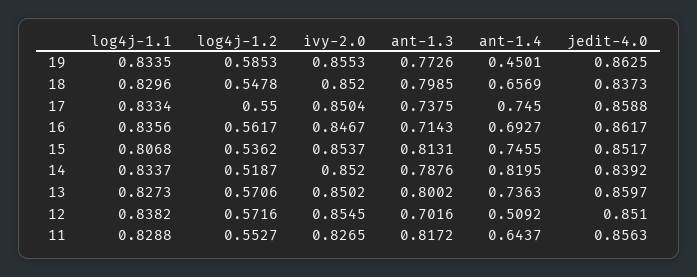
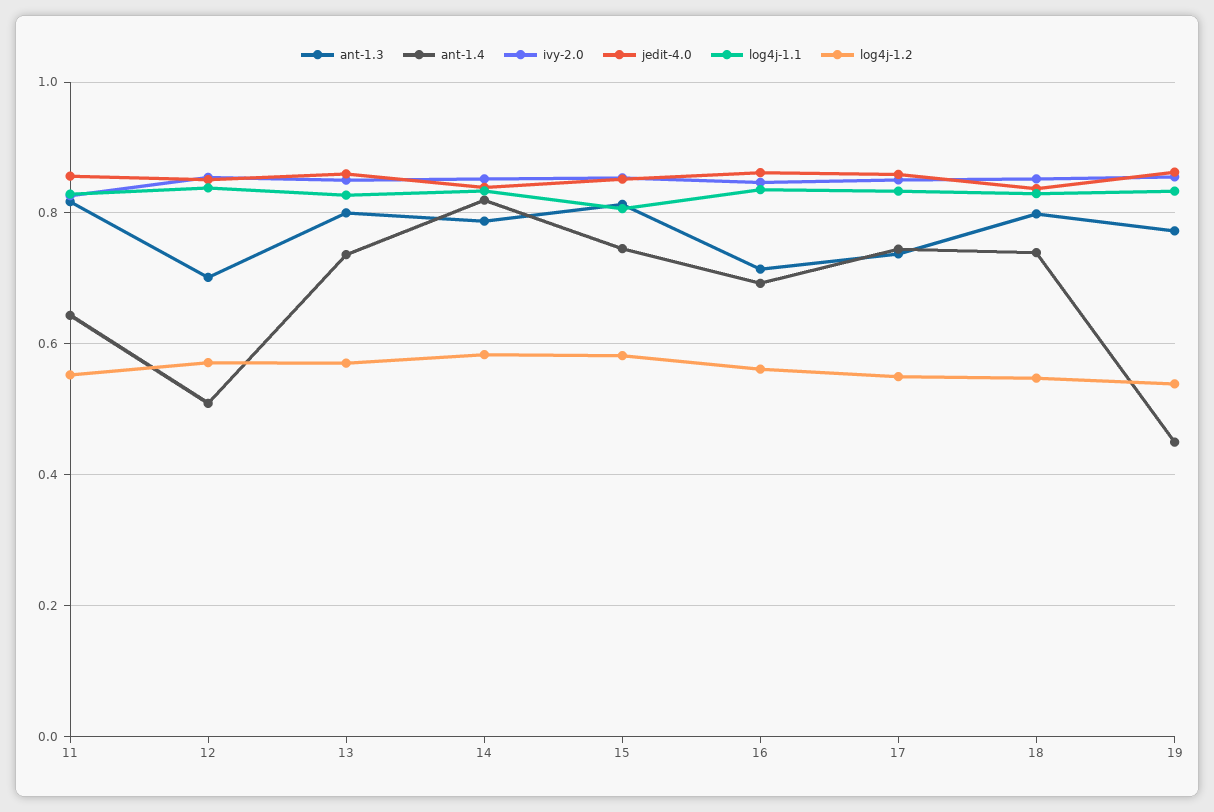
  {
    "log4j-1.1": {
      "19": 0.8335,
      "18": 0.8296,
      "17": 0.8334,
      "16": 0.8356,
      "15": 0.8068,
      "14": 0.8337,
      "13": 0.8273,
      "12": 0.8382,
      "11": 0.8288
    },
    "log4j-1.2": {
-     "19": 0.5853,
+     "19": 0.54,
      "18": 0.5478,
      "17": 0.55,
      "16": 0.5617,
-     "15": 0.5362,
+     "15": 0.58,
-     "14": 0.5187,
+     "14": 0.58,
      "13": 0.5706,
      "12": 0.5716,
      "11": 0.5527
    },
    "ivy-2.0": {
      "19": 0.8553,
      "18": 0.852,
      "17": 0.8504,
      "16": 0.8467,
      "15": 0.8537,
      "14": 0.852,
      "13": 0.8502,
      "12": 0.8545,
      "11": 0.8265
    },
    "ant-1.3": {
      "19": 0.7726,
      "18": 0.7985,
      "17": 0.7375,
      "16": 0.7143,
      "15": 0.8131,
      "14": 0.7876,
      "13": 0.8002,
      "12": 0.7016,
      "11": 0.8172
    },
    "ant-1.4": {
      "19": 0.4501,
-     "18": 0.6569,
+     "18": 0.74,
      "17": 0.745,
      "16": 0.6927,
      "15": 0.7455,
      "14": 0.8195,
      "13": 0.7363,
      "12": 0.5092,
      "11": 0.6437
    },
    "jedit-4.0": {
      "19": 0.8625,
      "18": 0.8373,
      "17": 0.8588,
      "16": 0.8617,
      "15": 0.8517,
      "14": 0.8392,
      "13": 0.8597,
      "12": 0.851,
      "11": 0.8563
    }
  }

